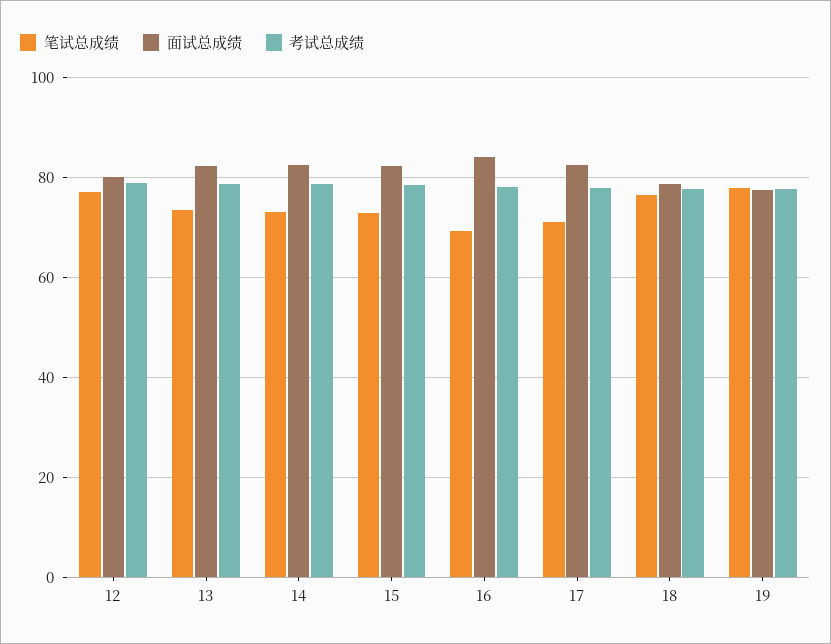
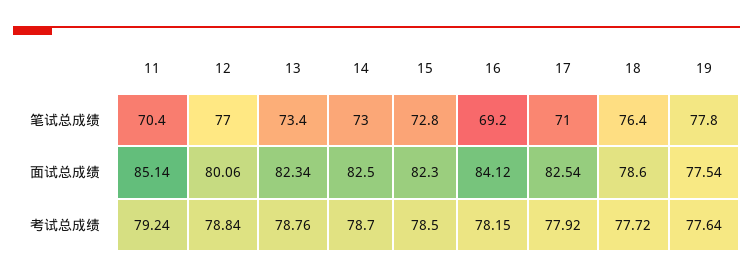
  {
    "笔试总成绩": {
      "12": 77,
      "13": 73.4,
      "14": 73,
      "15": 72.8,
      "16": 69.2,
      "17": 71,
      "18": 76.4,
-     "19": 77.8
+     "19": 77.8,
+     "11": 70.4
    },
    "面试总成绩": {
      "12": 80.06,
      "13": 82.34,
      "14": 82.5,
      "15": 82.3,
      "16": 84.12,
      "17": 82.54,
      "18": 78.6,
-     "19": 77.54
+     "19": 77.54,
+     "11": 85.14
    },
    "考试总成绩": {
      "12": 78.84,
      "13": 78.76,
      "14": 78.7,
      "15": 78.5,
      "16": 78.15,
      "17": 77.92,
      "18": 77.72,
-     "19": 77.64
+     "19": 77.64,
+     "11": 79.24
    }
  }

